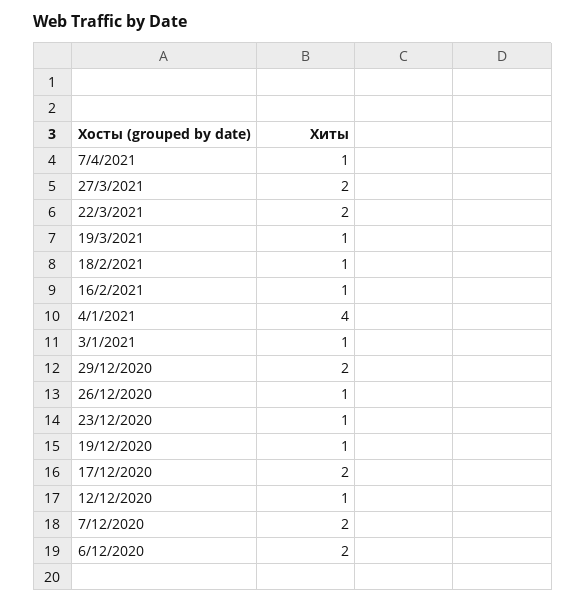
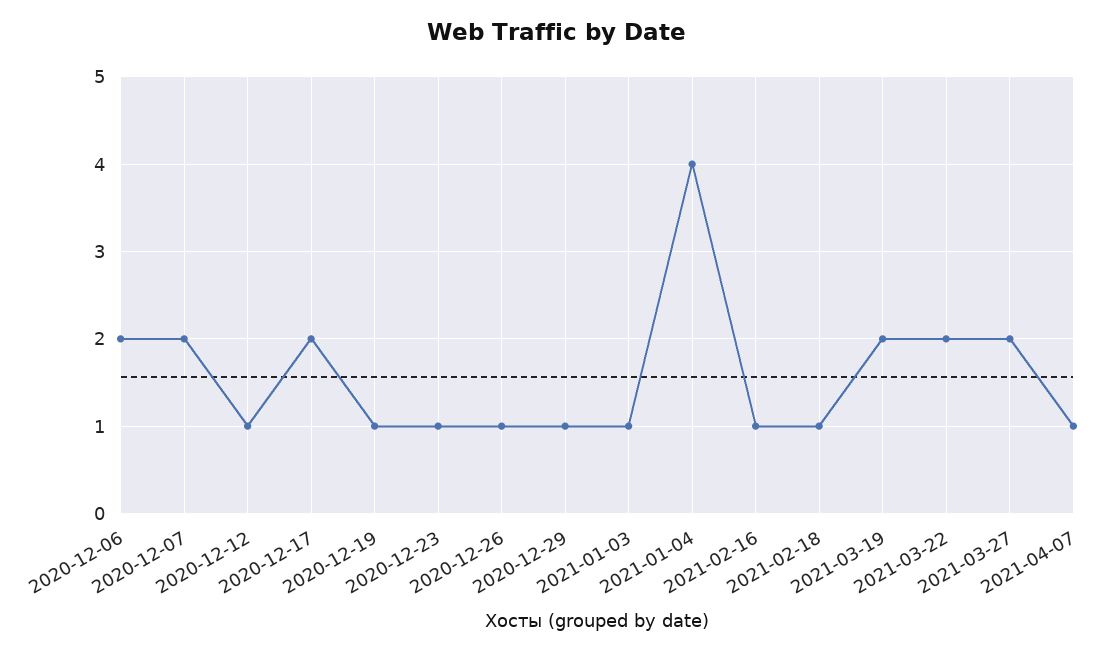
  {
    "7/4/2021": 1,
    "27/3/2021": 2,
    "22/3/2021": 2,
-   "19/3/2021": 1,
+   "19/3/2021": 2,
    "18/2/2021": 1,
    "16/2/2021": 1,
    "4/1/2021": 4,
    "3/1/2021": 1,
-   "29/12/2020": 2,
+   "29/12/2020": 1,
    "26/12/2020": 1,
    "23/12/2020": 1,
    "19/12/2020": 1,
    "17/12/2020": 2,
    "12/12/2020": 1,
    "7/12/2020": 2,
    "6/12/2020": 2
  }

